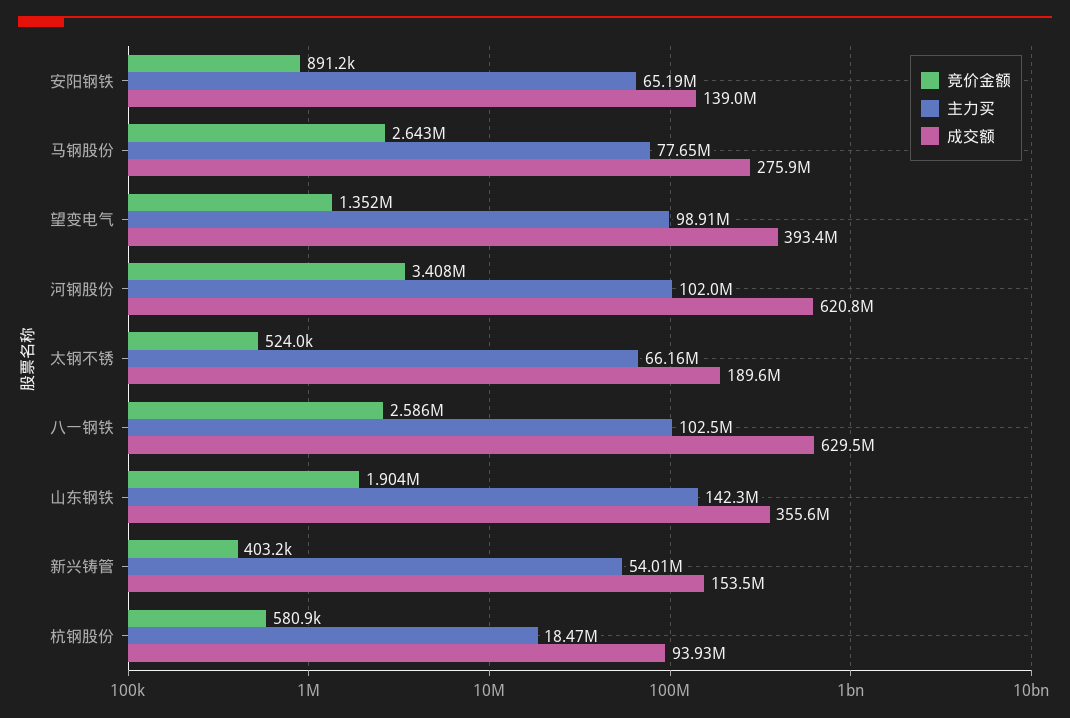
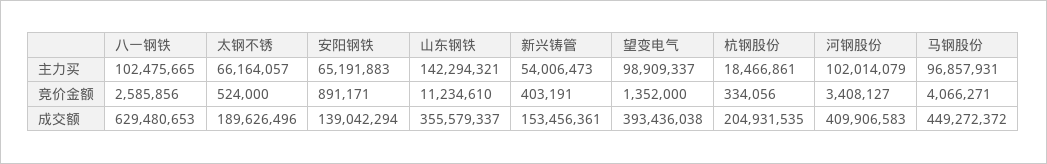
  {
    "竞价金额": {
      "安阳钢铁": 891171,
-     "马钢股份": 2643000,
+     "马钢股份": 4066271,
      "望变电气": 1352000,
      "河钢股份": 3408127,
      "太钢不锈": 524000,
      "八一钢铁": 2585856,
-     "山东钢铁": 1904000,
+     "山东钢铁": 11234610,
      "新兴铸管": 403191,
-     "杭钢股份": 580900
+     "杭钢股份": 334056
    },
    "主力买": {
      "安阳钢铁": 65191883,
-     "马钢股份": 77650000,
+     "马钢股份": 96857931,
      "望变电气": 98909337,
      "河钢股份": 102014079,
      "太钢不锈": 66164057,
      "八一钢铁": 102475665,
      "山东钢铁": 142294321,
      "新兴铸管": 54006473,
      "杭钢股份": 18466861
    },
    "成交额": {
      "安阳钢铁": 139042294,
-     "马钢股份": 275900000,
+     "马钢股份": 449272372,
      "望变电气": 393436038,
-     "河钢股份": 620800000,
+     "河钢股份": 409906583,
      "太钢不锈": 189626496,
      "八一钢铁": 629480653,
      "山东钢铁": 355579337,
      "新兴铸管": 153456361,
-     "杭钢股份": 93930000
+     "杭钢股份": 204931535
    }
  }

